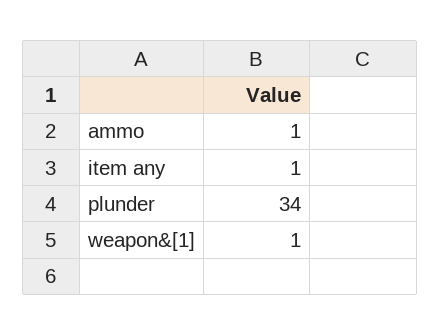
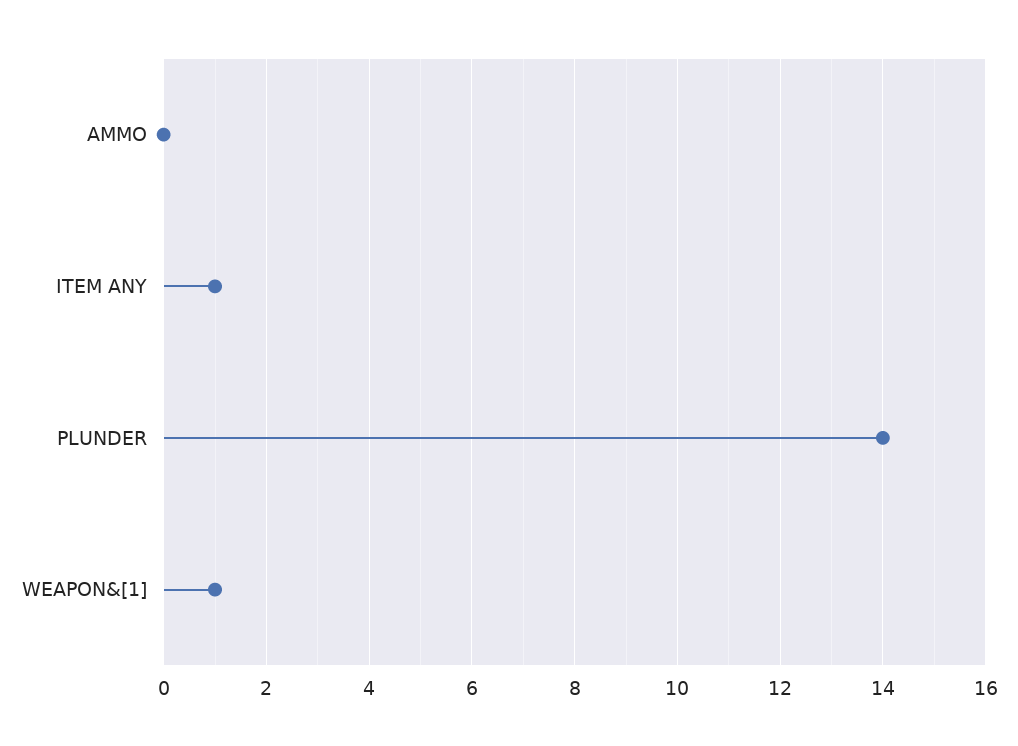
  {
-   "ammo": 1,
+   "ammo": 0,
    "item any": 1,
-   "plunder": 34,
+   "plunder": 14,
    "weapon&[1]": 1
  }

